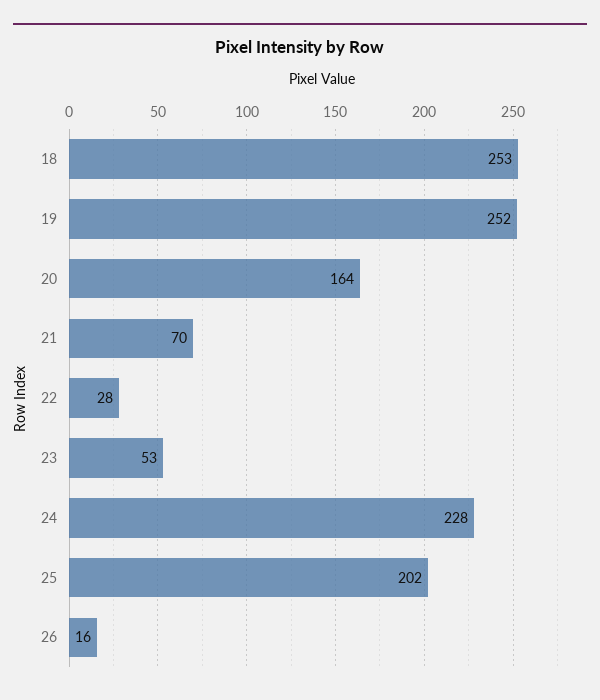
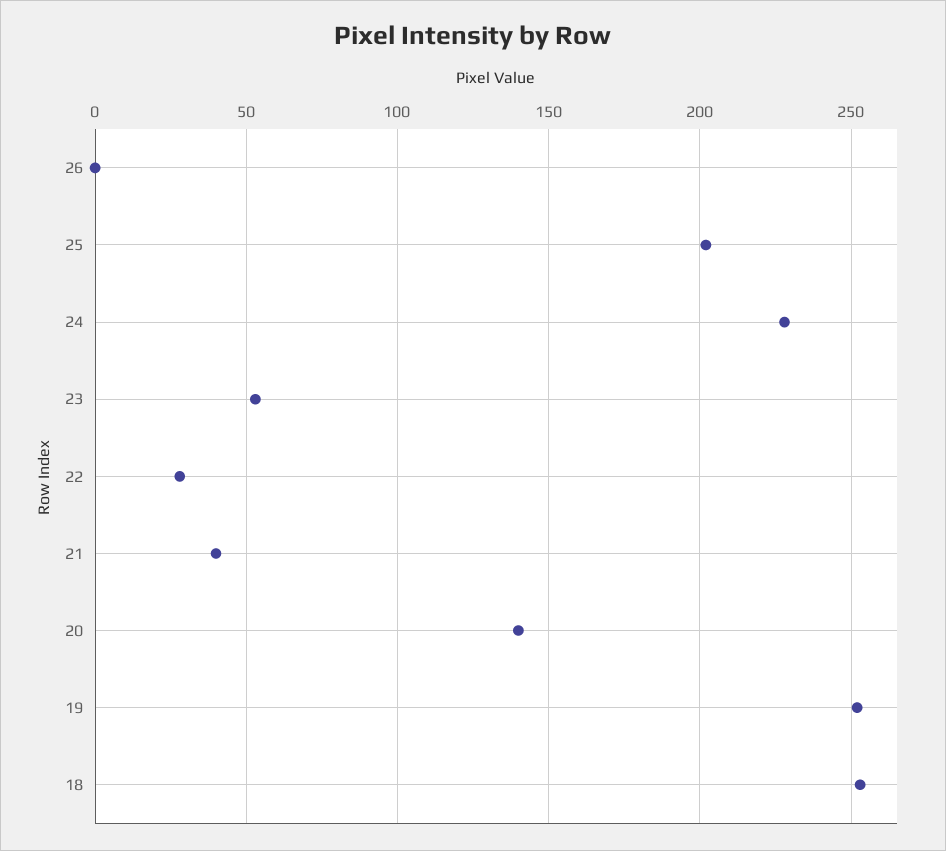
  {
    "18": 253,
    "19": 252,
-   "20": 164,
+   "20": 140,
-   "21": 70,
+   "21": 40,
    "22": 28,
    "23": 53,
    "24": 228,
    "25": 202,
-   "26": 16
+   "26": 0
  }

